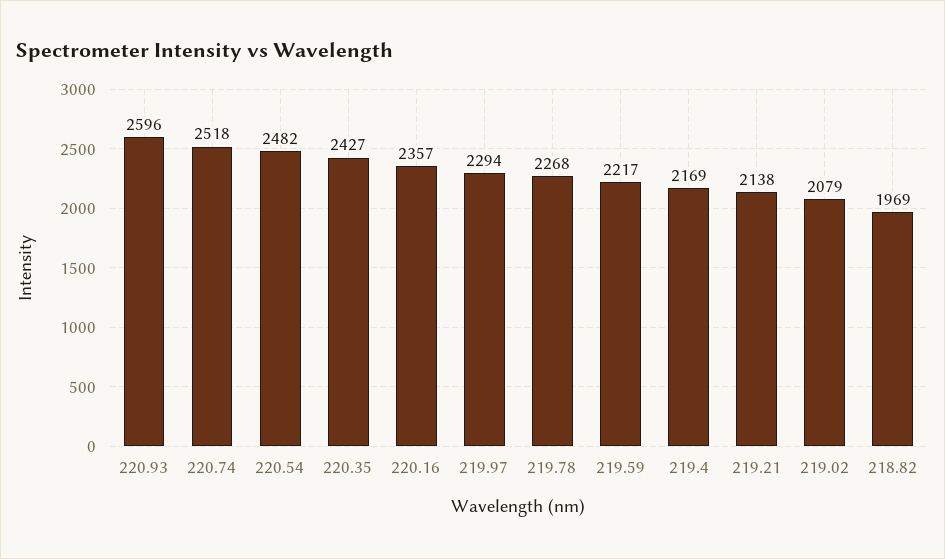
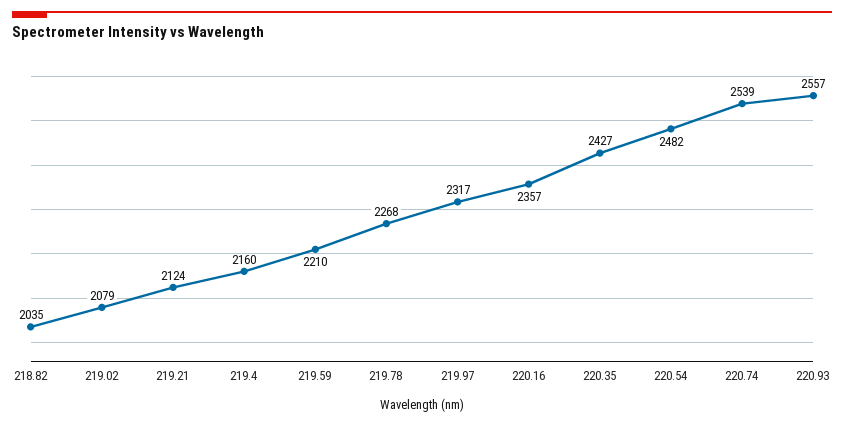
  {
-   "220.93": 2596,
+   "220.93": 2557,
-   "220.74": 2518,
+   "220.74": 2539,
    "220.54": 2482,
    "220.35": 2427,
    "220.16": 2357,
-   "219.97": 2294,
+   "219.97": 2317,
    "219.78": 2268,
-   "219.59": 2217,
+   "219.59": 2210,
-   "219.4": 2169,
+   "219.4": 2160,
-   "219.21": 2138,
+   "219.21": 2124,
    "219.02": 2079,
-   "218.82": 1969
+   "218.82": 2035
  }

